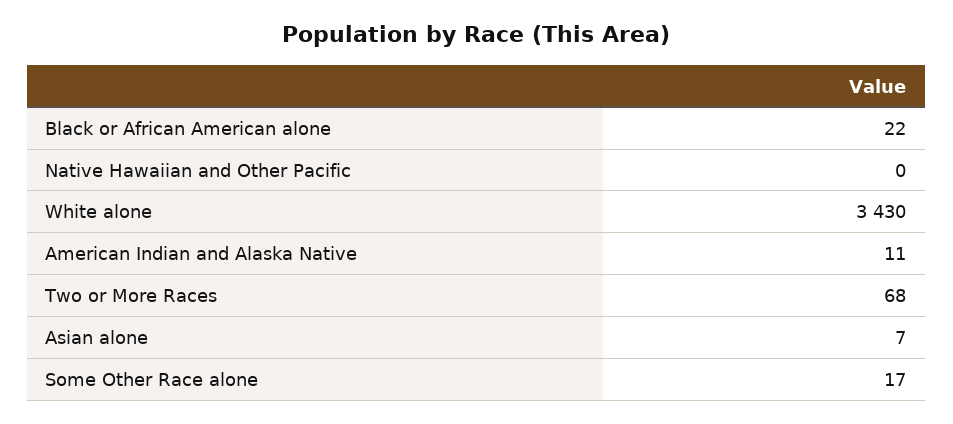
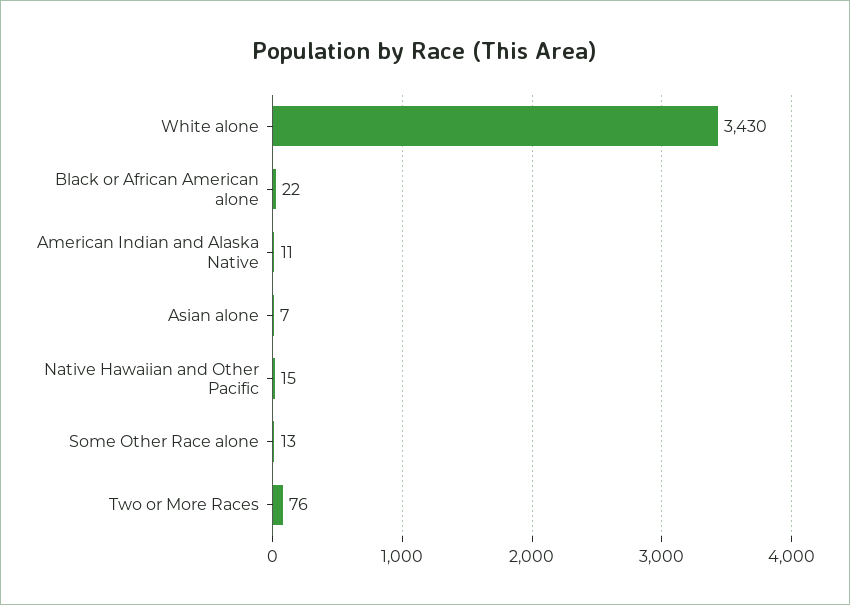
  {
    "Black or African American alone": 22,
-   "Native Hawaiian and Other Pacific": 0,
+   "Native Hawaiian and Other Pacific": 15,
    "White alone": 3430,
    "American Indian and Alaska Native": 11,
-   "Two or More Races": 68,
+   "Two or More Races": 76,
    "Asian alone": 7,
-   "Some Other Race alone": 17
+   "Some Other Race alone": 13
  }

